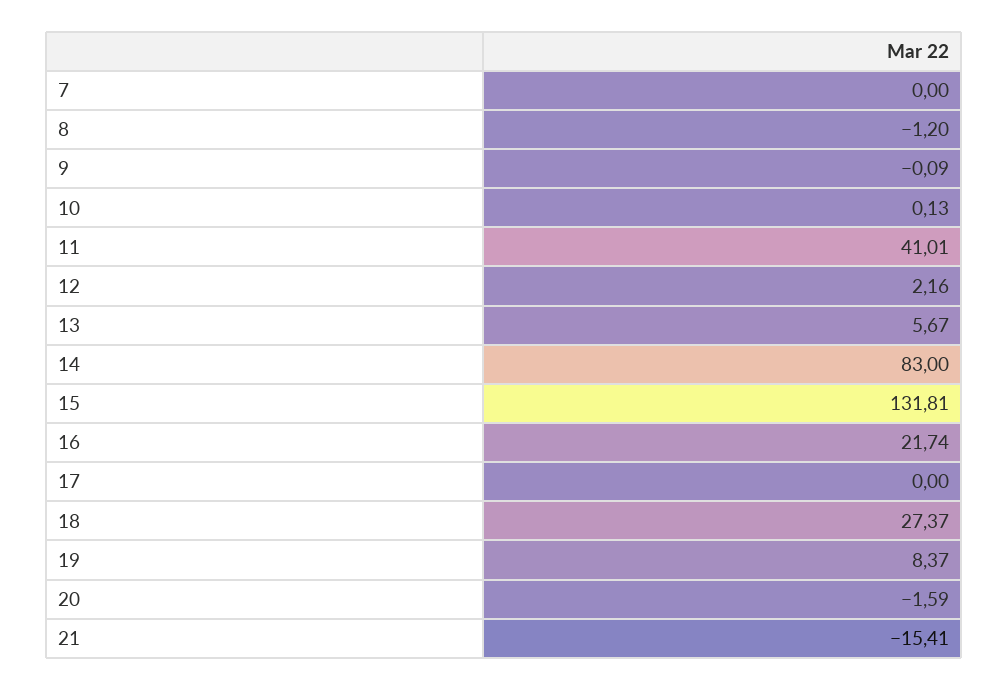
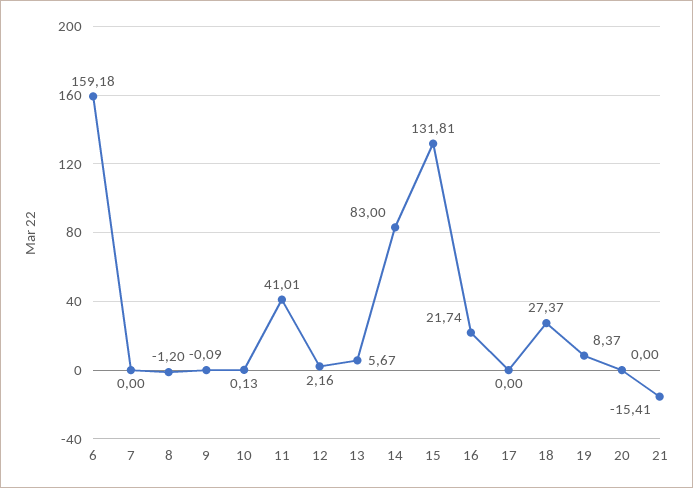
  {
    "7": 0,
    "8": -1.2,
    "9": -0.09,
    "10": 0.13,
    "11": 41.01,
    "12": 2.16,
    "13": 5.67,
    "14": 83,
    "15": 131.81,
    "16": 21.74,
    "17": 0,
    "18": 27.37,
    "19": 8.37,
-   "20": -1.59,
+   "20": 0,
-   "21": -15.41
+   "21": -15.41,
+   "6": 159.18
  }

